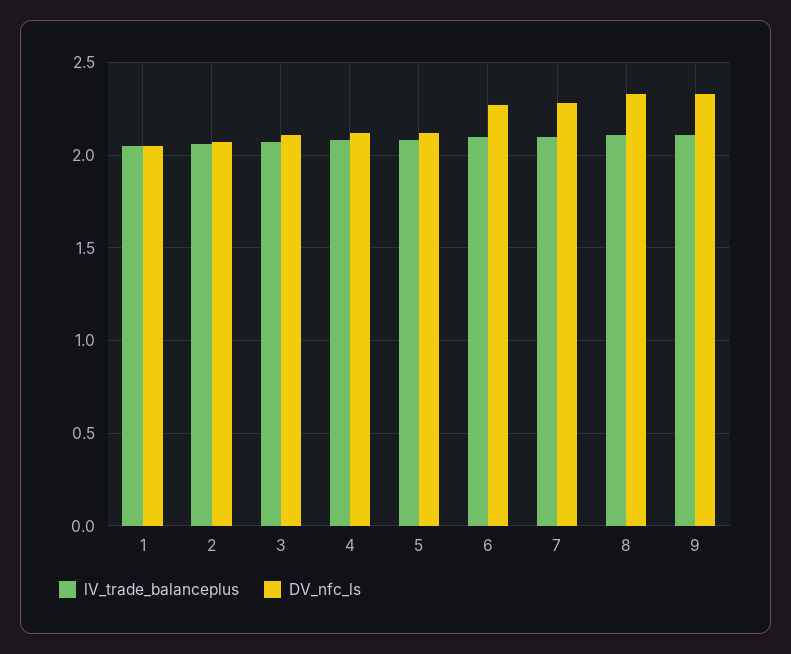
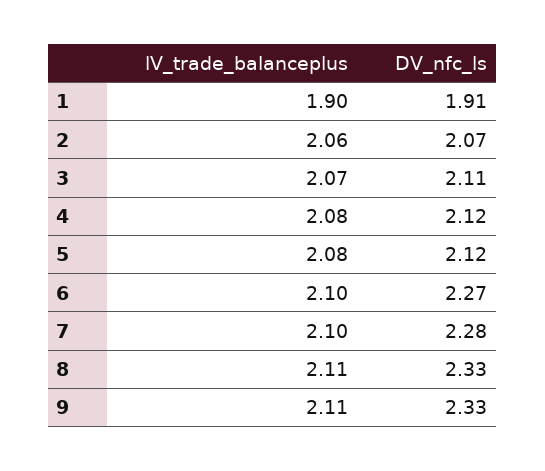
  {
    "lV_trade_balanceplus": {
-     "1": 2.05,
+     "1": 1.9,
      "2": 2.06,
      "3": 2.07,
      "4": 2.08,
      "5": 2.08,
      "6": 2.1,
      "7": 2.1,
      "8": 2.11,
      "9": 2.11
    },
    "DV_nfc_ls": {
-     "1": 2.05,
+     "1": 1.91,
      "2": 2.07,
      "3": 2.11,
      "4": 2.12,
      "5": 2.12,
      "6": 2.27,
      "7": 2.28,
      "8": 2.33,
      "9": 2.33
    }
  }

